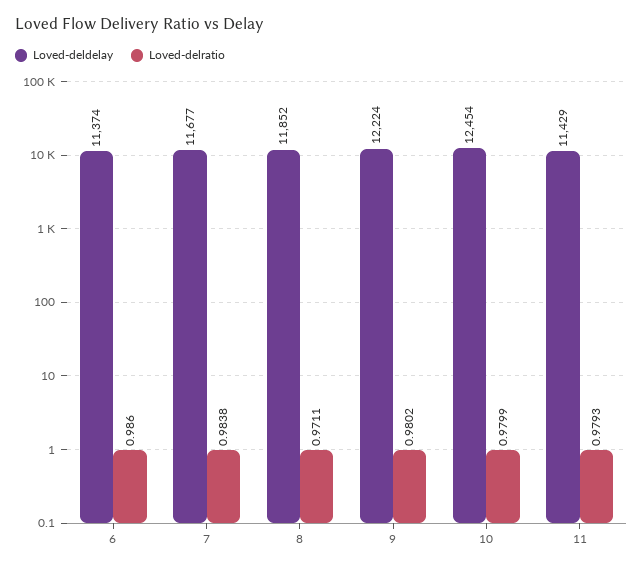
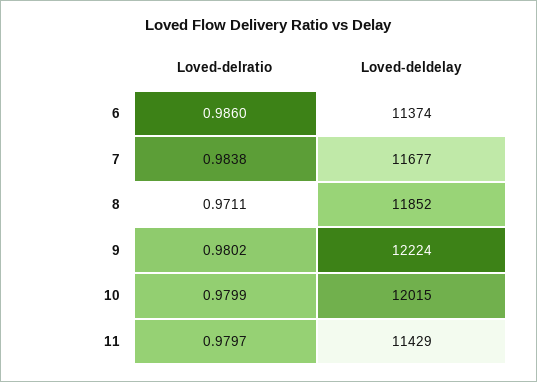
  {
    "Loved-deldelay": {
      "6": 11374,
      "7": 11677,
      "8": 11852,
      "9": 12224,
-     "10": 12454,
+     "10": 12015,
      "11": 11429
    },
    "Loved-delratio": {
      "6": 0.986,
      "7": 0.9838,
      "8": 0.9711,
      "9": 0.9802,
      "10": 0.9799,
-     "11": 0.9793
+     "11": 0.9797
    }
  }

